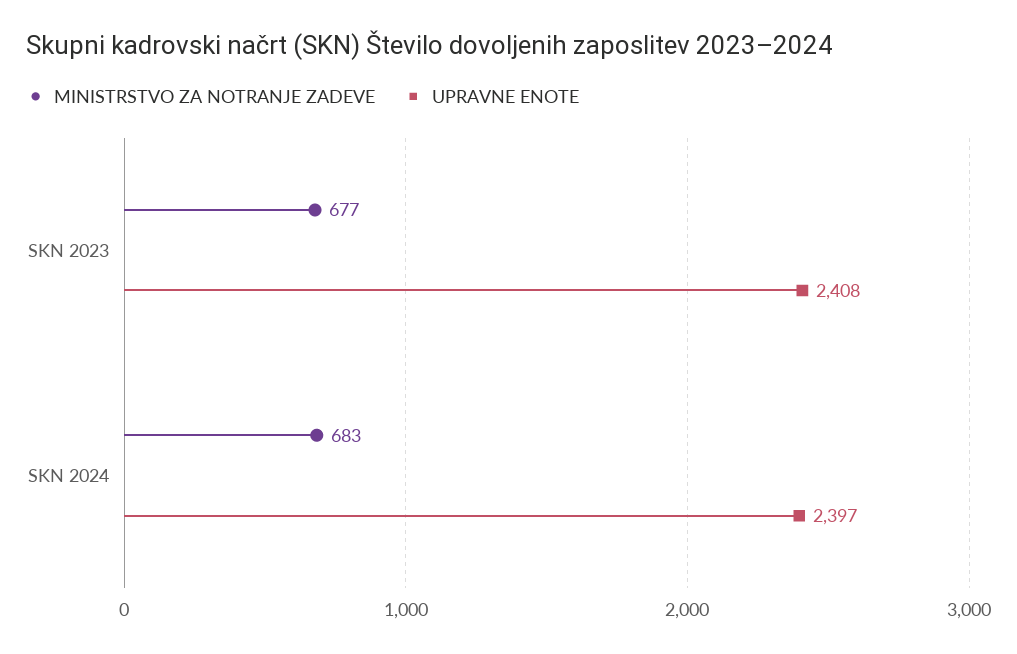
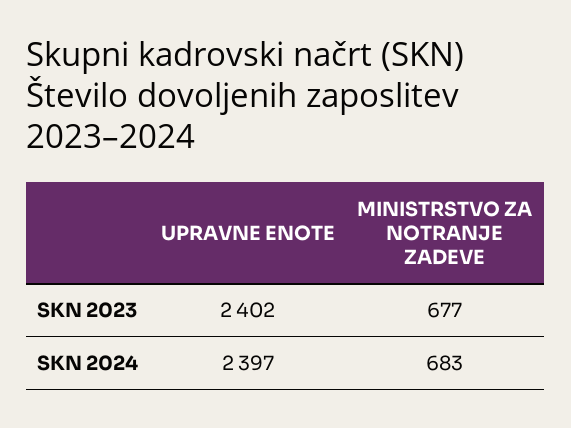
  {
    "MINISTRSTVO ZA NOTRANJE ZADEVE": {
      "SKN 2023": 677,
      "SKN 2024": 683
    },
    "UPRAVNE ENOTE": {
-     "SKN 2023": 2408,
+     "SKN 2023": 2402,
      "SKN 2024": 2397
    }
  }

